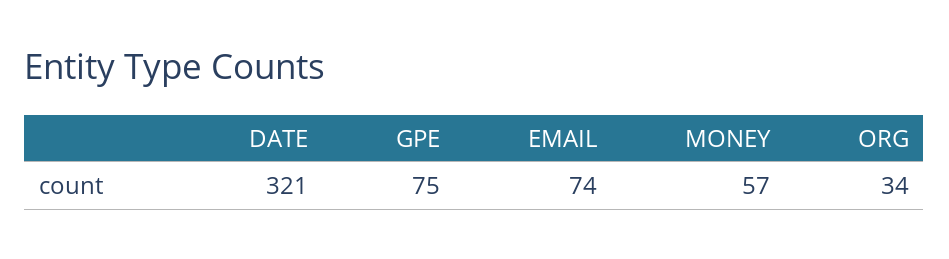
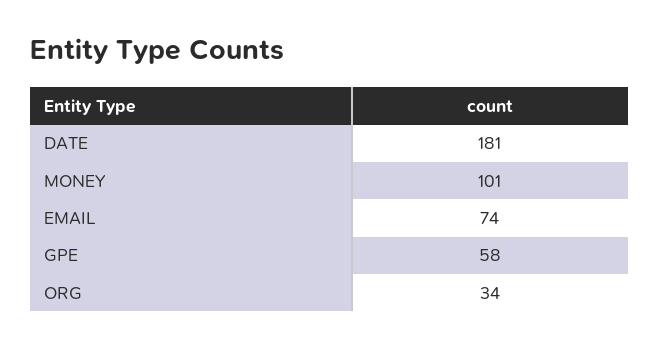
  {
-   "DATE": 321,
+   "DATE": 181,
-   "GPE": 75,
+   "GPE": 58,
    "EMAIL": 74,
-   "MONEY": 57,
+   "MONEY": 101,
    "ORG": 34
  }

